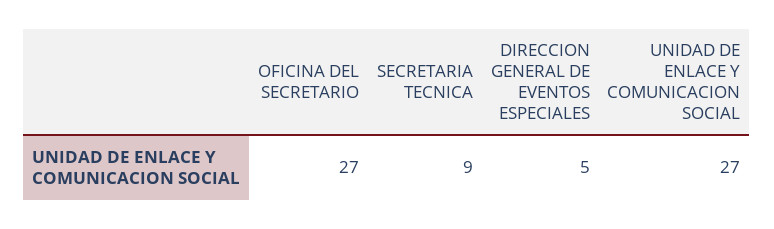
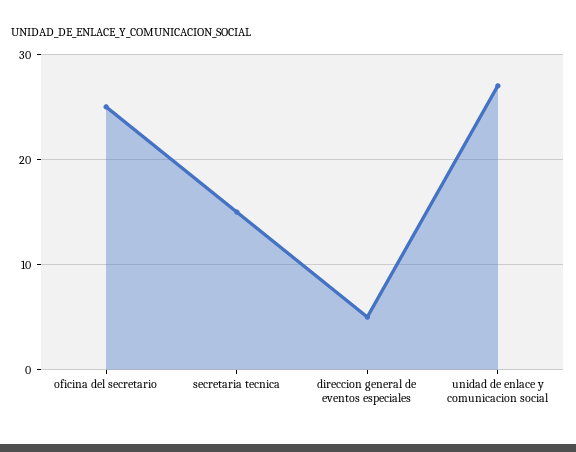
  {
-   "OFICINA DEL SECRETARIO": 27,
+   "OFICINA DEL SECRETARIO": 25,
-   "SECRETARIA TECNICA": 9,
+   "SECRETARIA TECNICA": 15,
    "DIRECCION GENERAL DE EVENTOS ESPECIALES": 5,
    "UNIDAD DE ENLACE Y COMUNICACION SOCIAL": 27
  }

